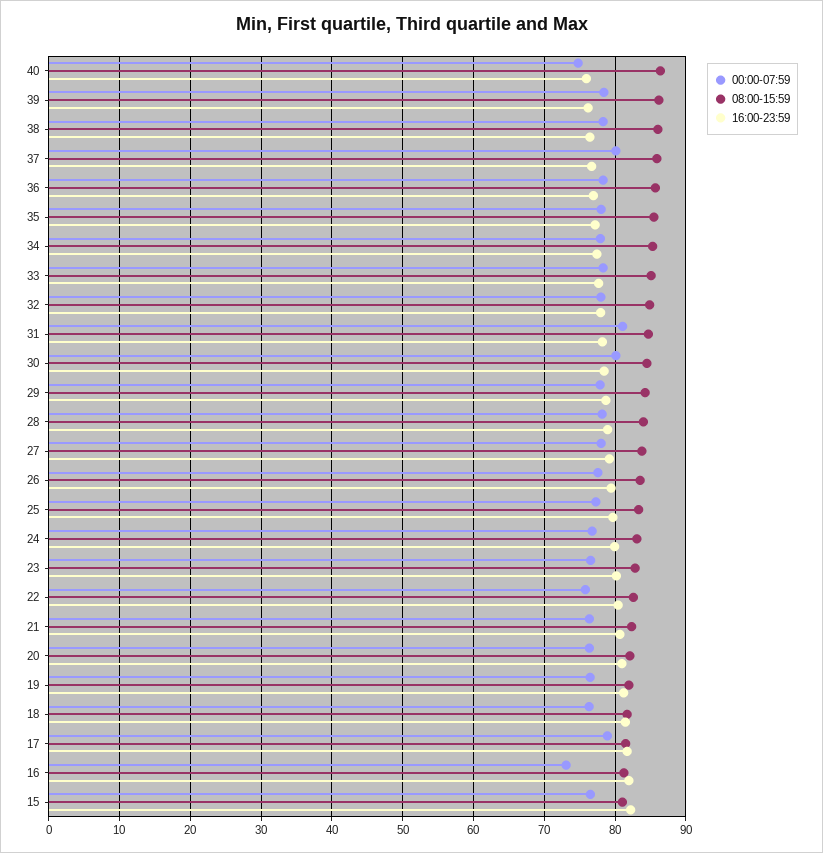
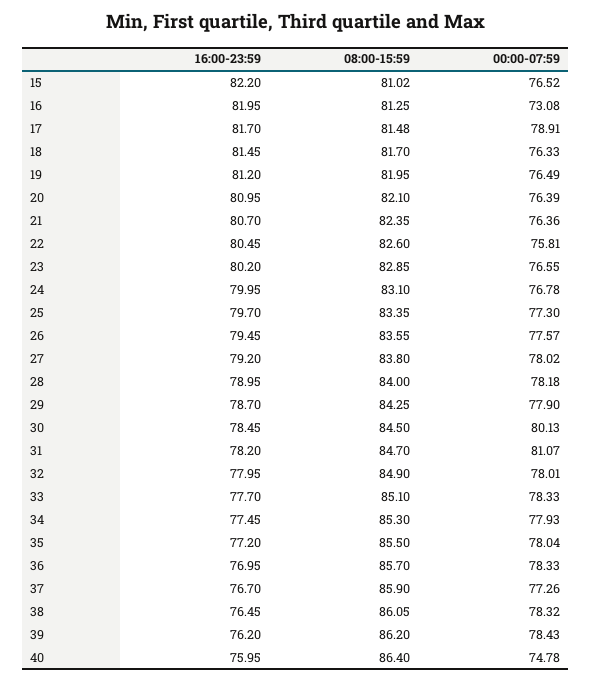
  {
    "00:00-07:59": {
      "40": 74.78,
      "39": 78.43,
      "38": 78.32,
-     "37": 80,
+     "37": 77.26,
      "36": 78.33,
      "35": 78.04,
      "34": 77.93,
      "33": 78.33,
      "32": 78.01,
      "31": 81.07,
      "30": 80.13,
      "29": 77.9,
      "28": 78.18,
      "27": 78.02,
      "26": 77.57,
      "25": 77.3,
      "24": 76.78,
      "23": 76.55,
      "22": 75.81,
      "21": 76.36,
      "20": 76.39,
      "19": 76.49,
      "18": 76.33,
      "17": 78.91,
      "16": 73.08,
      "15": 76.52
    },
    "08:00-15:59": {
      "40": 86.4,
      "39": 86.2,
      "38": 86.05,
      "37": 85.9,
      "36": 85.7,
      "35": 85.5,
      "34": 85.3,
      "33": 85.1,
      "32": 84.9,
      "31": 84.7,
      "30": 84.5,
      "29": 84.25,
      "28": 84,
      "27": 83.8,
      "26": 83.55,
      "25": 83.35,
      "24": 83.1,
      "23": 82.85,
      "22": 82.6,
      "21": 82.35,
      "20": 82.1,
      "19": 81.95,
      "18": 81.7,
      "17": 81.48,
      "16": 81.25,
      "15": 81.02
    },
    "16:00-23:59": {
      "40": 75.95,
      "39": 76.2,
      "38": 76.45,
      "37": 76.7,
      "36": 76.95,
      "35": 77.2,
      "34": 77.45,
      "33": 77.7,
      "32": 77.95,
      "31": 78.2,
      "30": 78.45,
      "29": 78.7,
      "28": 78.95,
      "27": 79.2,
      "26": 79.45,
      "25": 79.7,
      "24": 79.95,
      "23": 80.2,
      "22": 80.45,
      "21": 80.7,
      "20": 80.95,
      "19": 81.2,
      "18": 81.45,
      "17": 81.7,
      "16": 81.95,
      "15": 82.2
    }
  }

